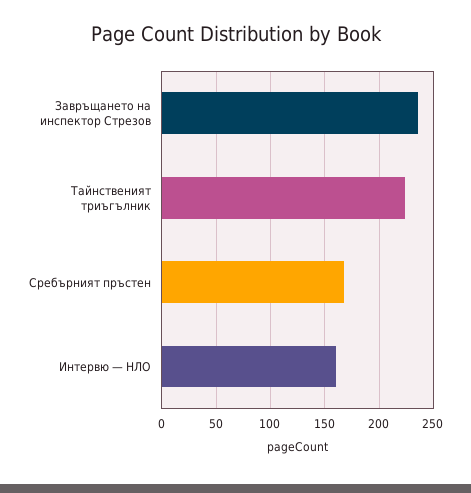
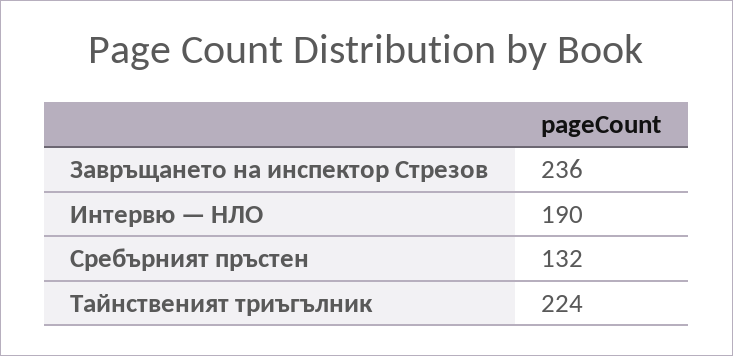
  {
    "Завръщането на инспектор Стрезов": 236,
    "Тайнственият триъгълник": 224,
-   "Сребърният пръстен": 170,
+   "Сребърният пръстен": 132,
-   "Интервю — НЛО": 160
+   "Интервю — НЛО": 190
  }

